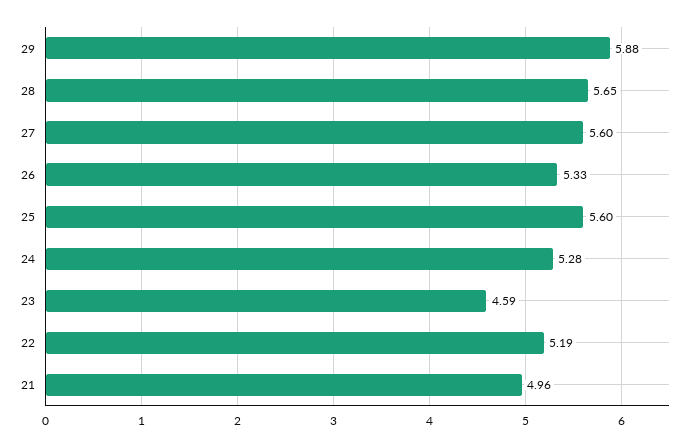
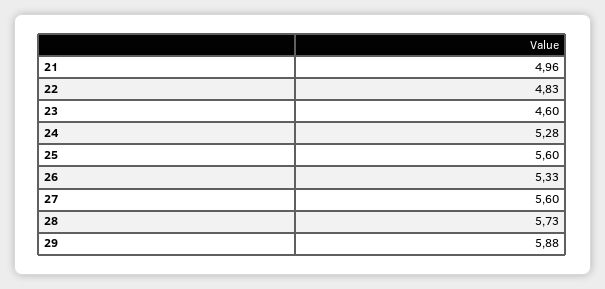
  {
    "29": 5.88,
-   "28": 5.65,
+   "28": 5.73,
    "27": 5.6,
    "26": 5.33,
    "25": 5.6,
    "24": 5.28,
-   "23": 4.59,
+   "23": 4.6,
-   "22": 5.19,
+   "22": 4.83,
    "21": 4.96
  }

